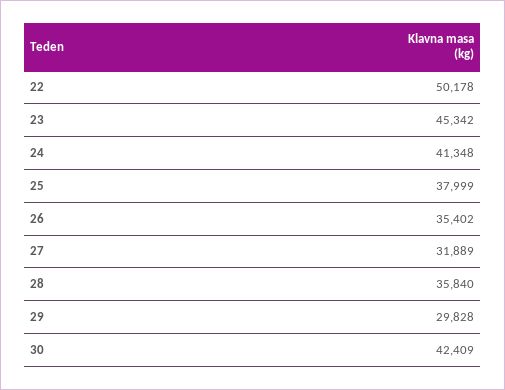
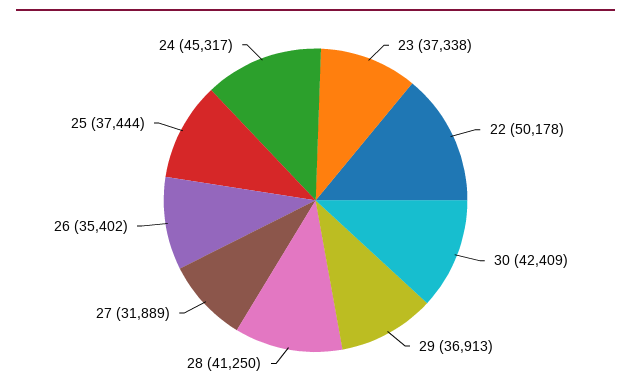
  {
    "22": 50178,
-   "23": 45342,
+   "23": 37338,
-   "24": 41348,
+   "24": 45317,
-   "25": 37999,
+   "25": 37444,
    "26": 35402,
    "27": 31889,
-   "28": 35840,
+   "28": 41250,
-   "29": 29828,
+   "29": 36913,
    "30": 42409
  }

